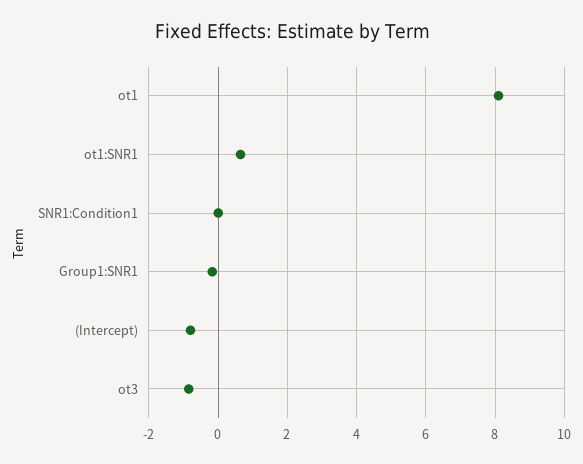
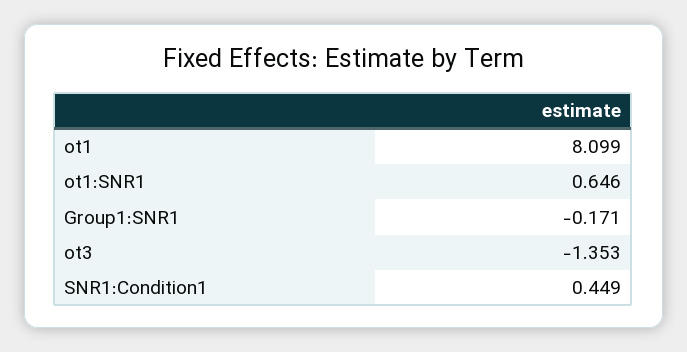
  {
    "ot1": 8.099,
    "ot1:SNR1": 0.646,
-   "SNR1:Condition1": 0,
+   "SNR1:Condition1": 0.449,
    "Group1:SNR1": -0.171,
-   "(Intercept)": -0.8,
-   "ot3": -0.8
+   "ot3": -1.353
  }

